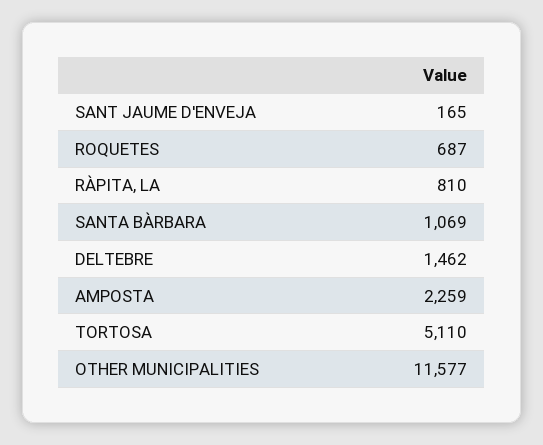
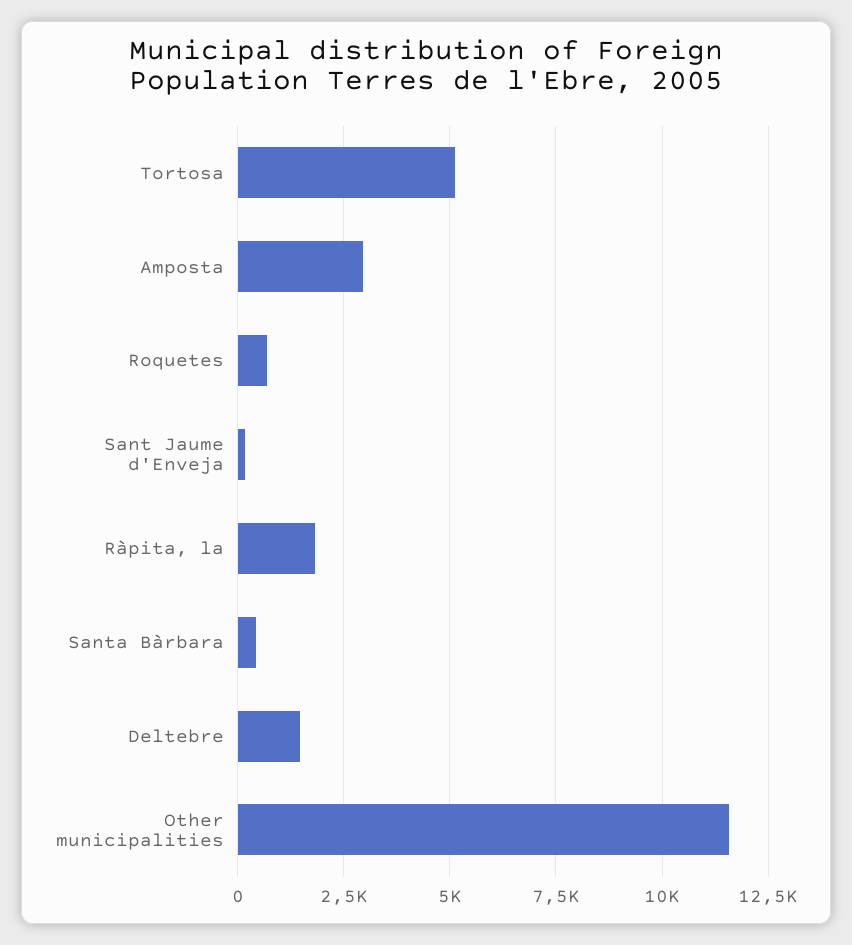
  {
    "SANT JAUME D'ENVEJA": 165,
    "ROQUETES": 687,
-   "RÀPITA, LA": 810,
+   "RÀPITA, LA": 1750,
-   "SANTA BÀRBARA": 1069,
+   "SANTA BÀRBARA": 500,
    "DELTEBRE": 1462,
-   "AMPOSTA": 2259,
+   "AMPOSTA": 3000,
    "TORTOSA": 5110,
    "OTHER MUNICIPALITIES": 11577
  }

